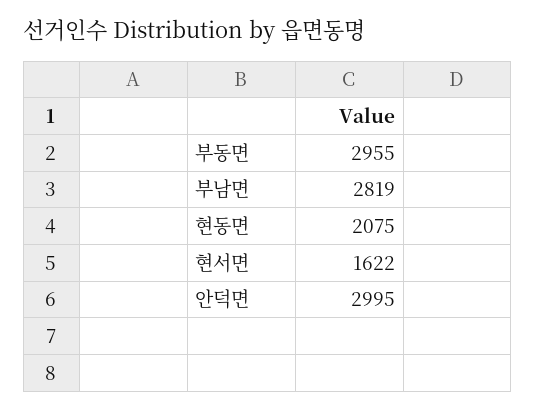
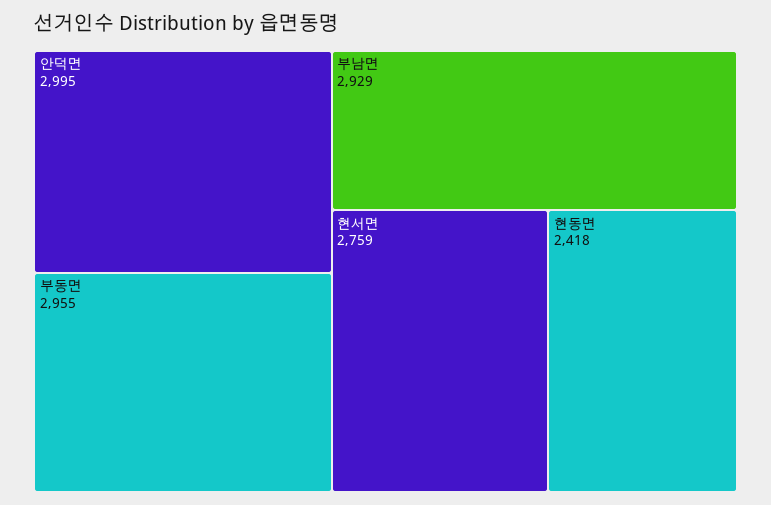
  {
    "부동면": 2955,
-   "부남면": 2819,
+   "부남면": 2929,
-   "현동면": 2075,
+   "현동면": 2418,
-   "현서면": 1622,
+   "현서면": 2759,
    "안덕면": 2995
  }

